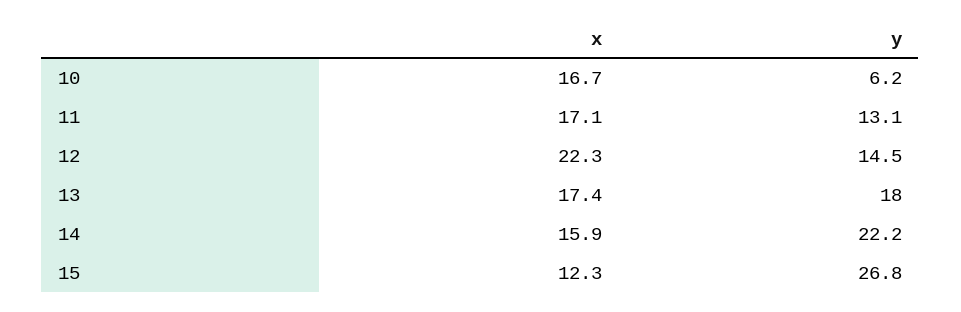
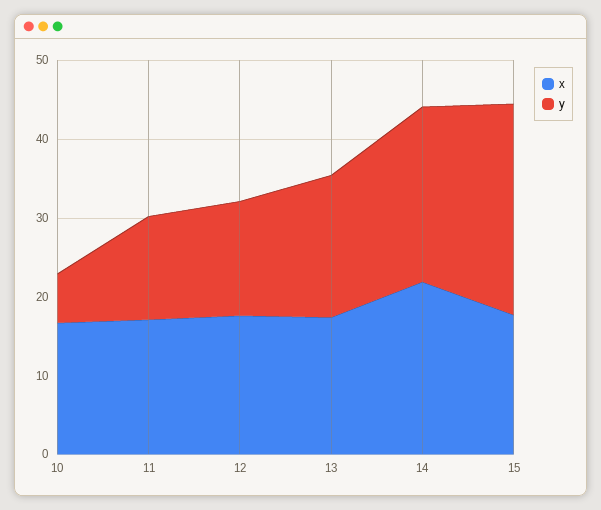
  {
    "x": {
      "10": 16.7,
      "11": 17.1,
-     "12": 22.3,
+     "12": 18,
      "13": 17.4,
-     "14": 15.9,
+     "14": 22,
-     "15": 12.3
+     "15": 18
    },
    "y": {
      "10": 6.2,
      "11": 13.1,
      "12": 14.5,
      "13": 18,
      "14": 22.2,
      "15": 26.8
    }
  }

